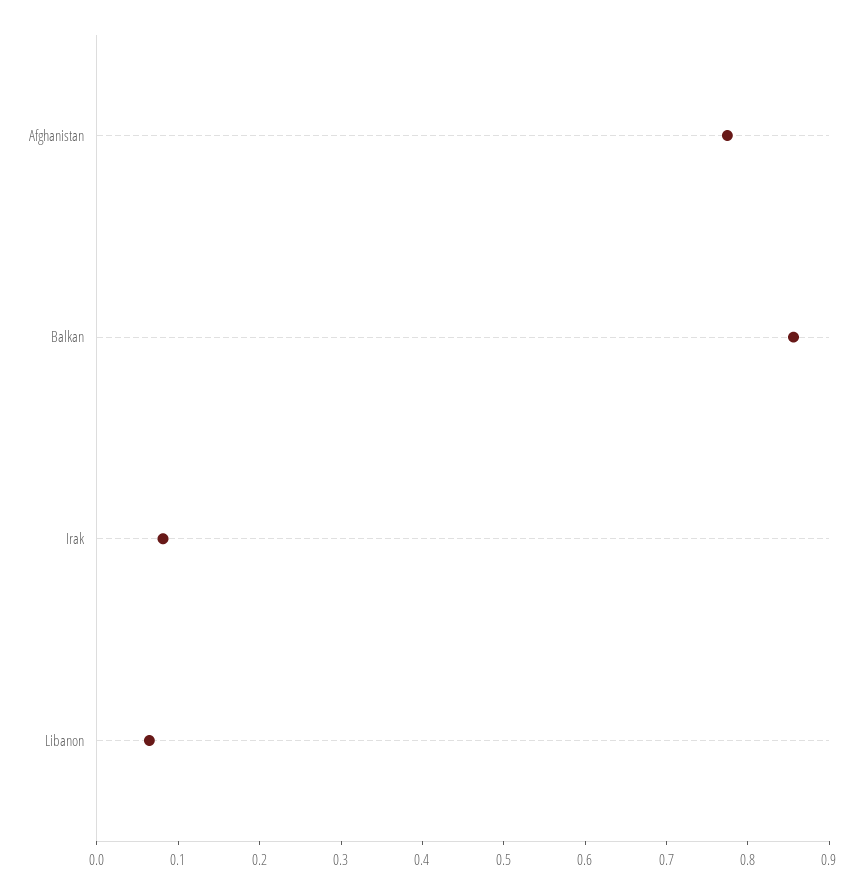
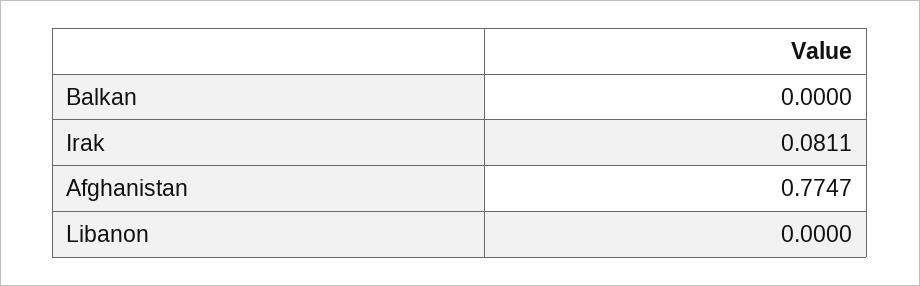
  {
    "Afghanistan": 0.7747,
-   "Balkan": 0.86,
+   "Balkan": 0,
    "Irak": 0.0811,
-   "Libanon": 0.06
+   "Libanon": 0
  }

